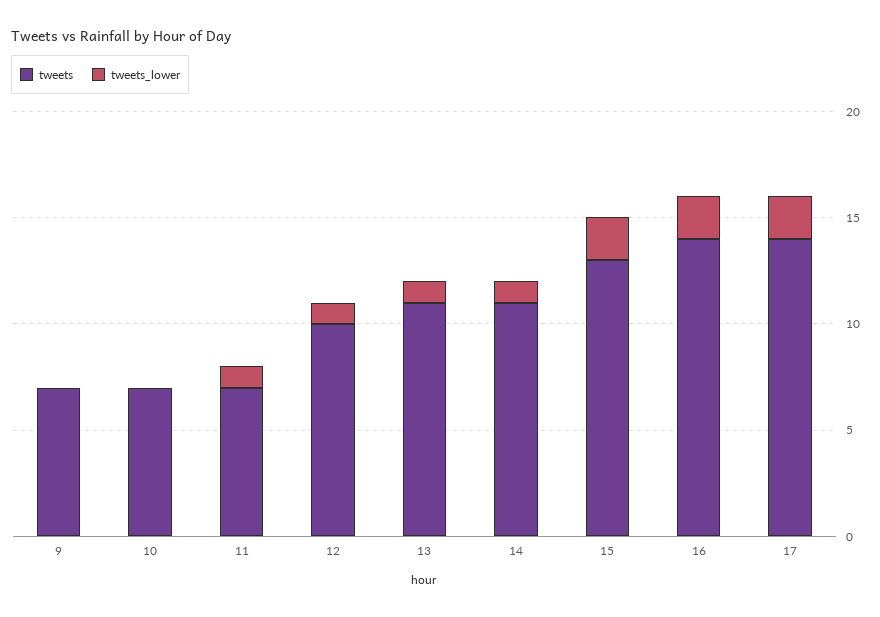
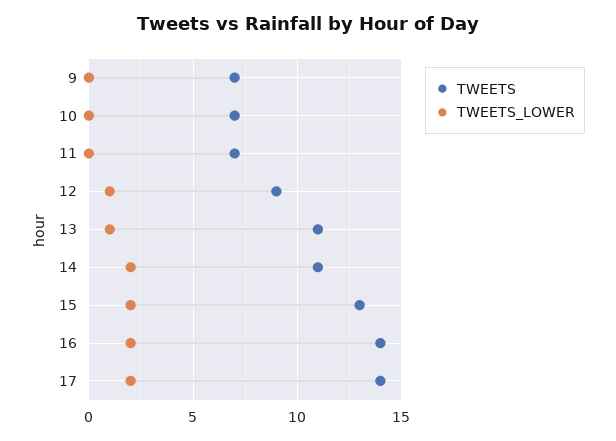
  {
    "tweets": {
      "9": 7,
      "10": 7,
      "11": 7,
-     "12": 10,
+     "12": 9,
      "13": 11,
      "14": 11,
      "15": 13,
      "16": 14,
      "17": 14
    },
    "tweets_lower": {
      "9": 0,
      "10": 0,
-     "11": 1,
+     "11": 0,
      "12": 1,
      "13": 1,
-     "14": 1,
+     "14": 2,
      "15": 2,
      "16": 2,
      "17": 2
    }
  }

